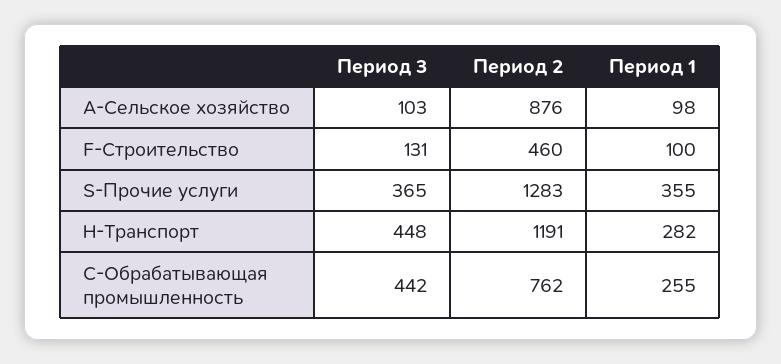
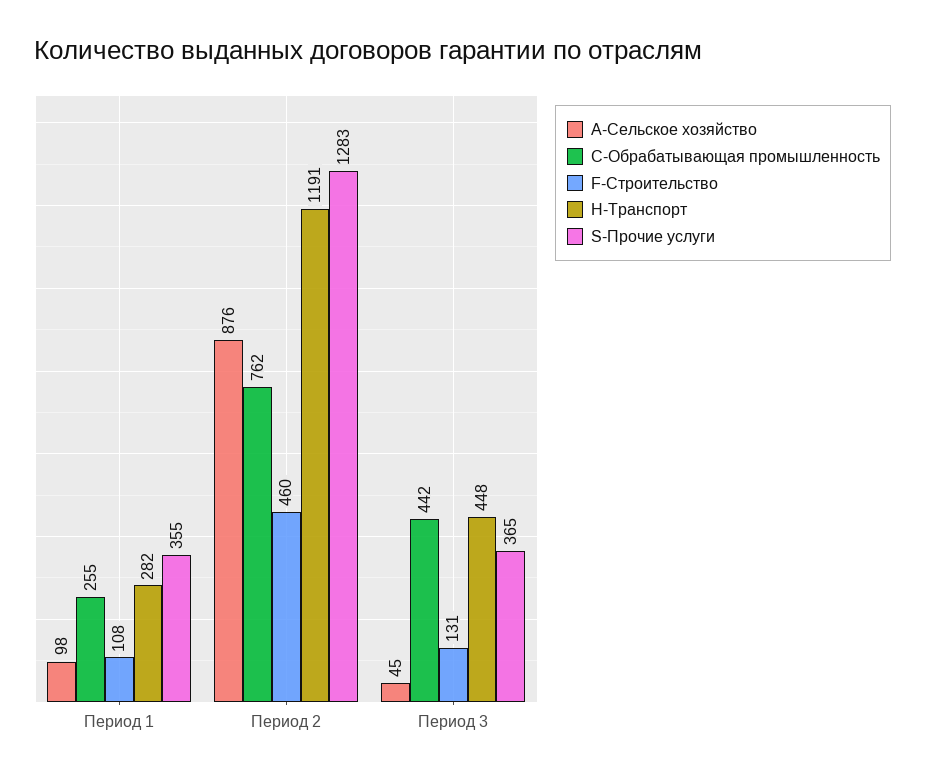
  {
    "A-Сельское хозяйство": {
-     "Период 3": 103,
+     "Период 3": 45,
      "Период 2": 876,
      "Период 1": 98
    },
    "F-Строительство": {
      "Период 3": 131,
      "Период 2": 460,
-     "Период 1": 100
+     "Период 1": 108
    },
    "S-Прочие услуги": {
      "Период 3": 365,
      "Период 2": 1283,
      "Период 1": 355
    },
    "H-Транспорт": {
      "Период 3": 448,
      "Период 2": 1191,
      "Период 1": 282
    },
    "C-Обрабатывающая промышленность": {
      "Период 3": 442,
      "Период 2": 762,
      "Период 1": 255
    }
  }

